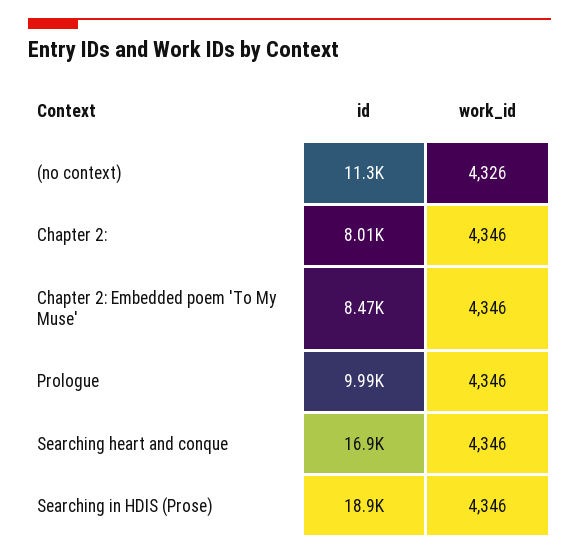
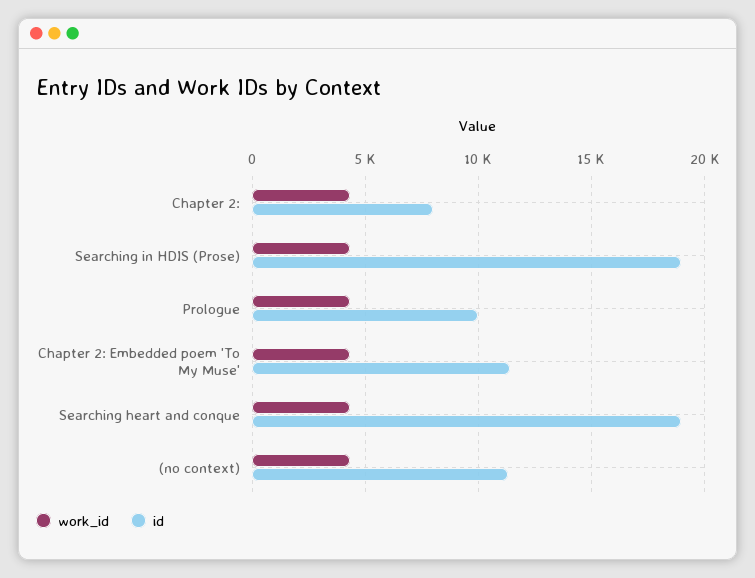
  {
    "id": {
      "(no context)": 11300,
      "Chapter 2:": 8010,
-     "Chapter 2: Embedded poem 'To My Muse'": 8470,
+     "Chapter 2: Embedded poem 'To My Muse'": 11500,
      "Prologue": 9990,
-     "Searching heart and conque": 16900,
+     "Searching heart and conque": 19000,
      "Searching in HDIS (Prose)": 18900
    },
    "work_id": {
      "(no context)": 4326,
      "Chapter 2:": 4346,
      "Chapter 2: Embedded poem 'To My Muse'": 4346,
      "Prologue": 4346,
      "Searching heart and conque": 4346,
      "Searching in HDIS (Prose)": 4346
    }
  }

